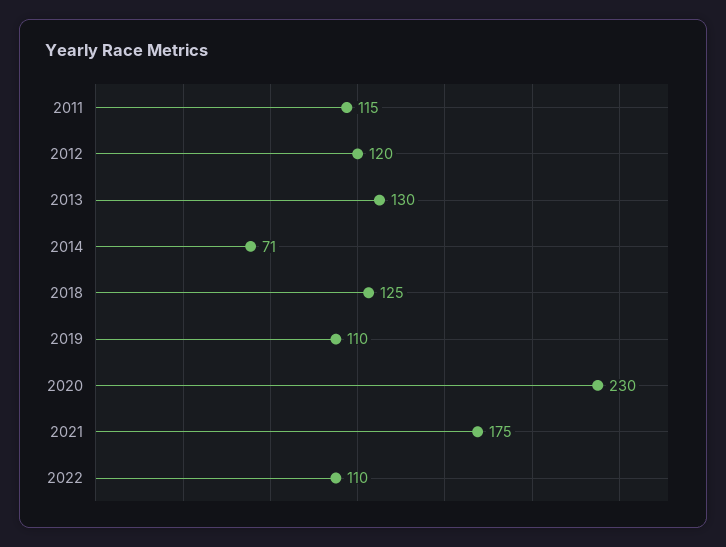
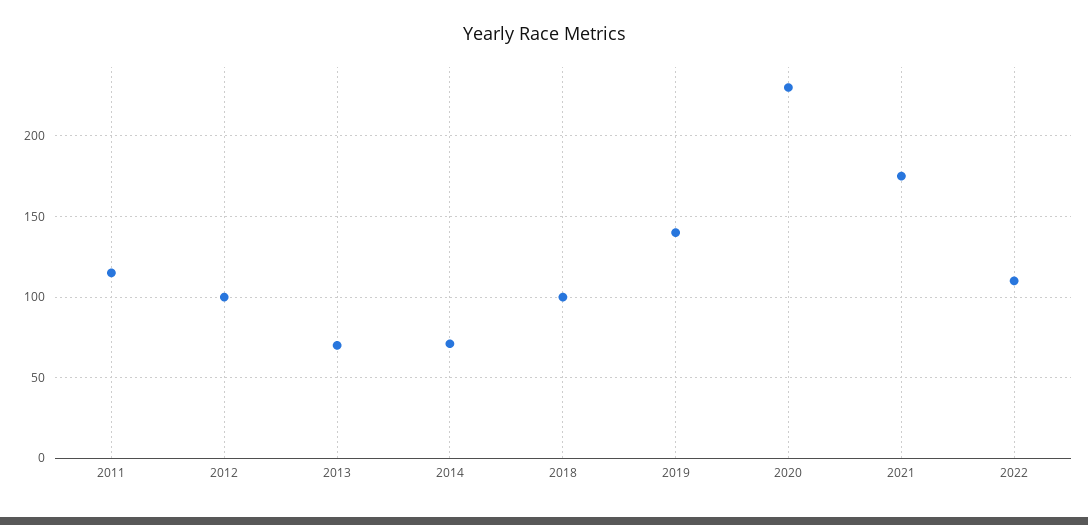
  {
    "2011": 115,
-   "2012": 120,
+   "2012": 100,
-   "2013": 130,
+   "2013": 70,
    "2014": 71,
-   "2018": 125,
+   "2018": 100,
-   "2019": 110,
+   "2019": 140,
    "2020": 230,
    "2021": 175,
    "2022": 110
  }

